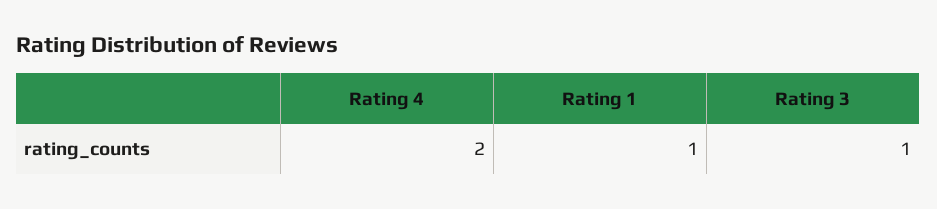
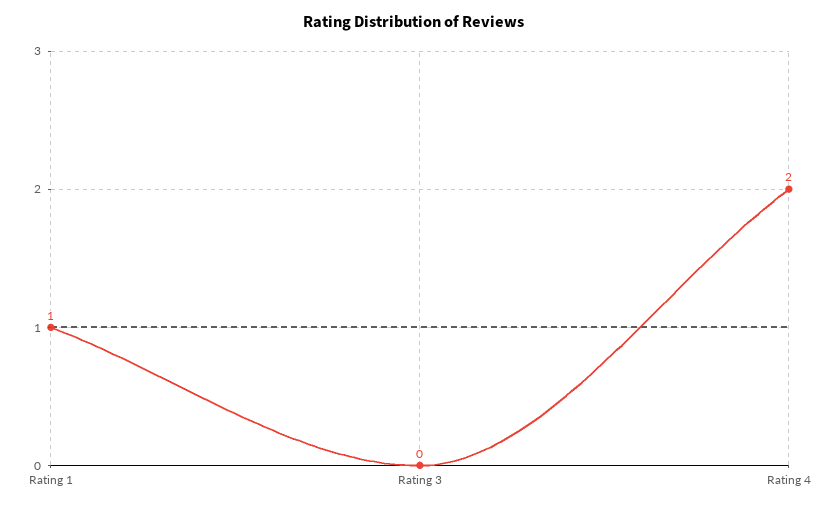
  {
    "Rating 4": 2,
    "Rating 1": 1,
-   "Rating 3": 1
+   "Rating 3": 0
  }

